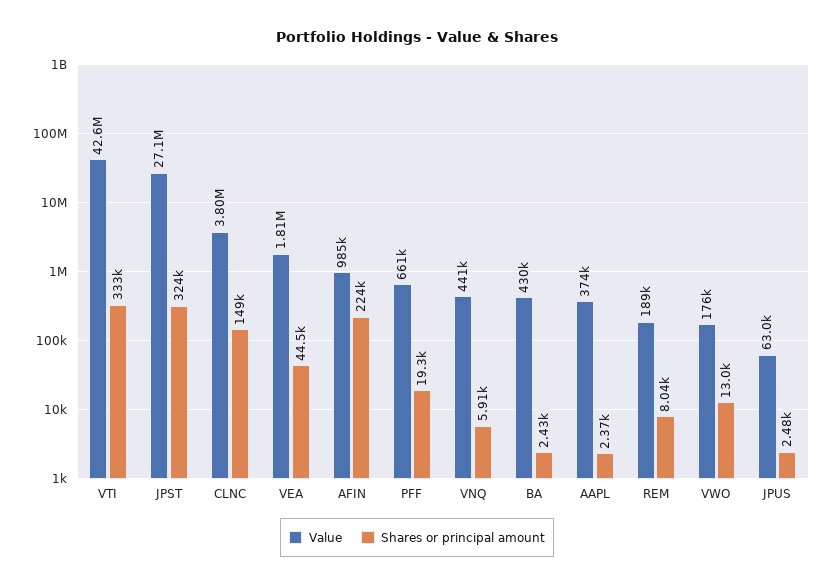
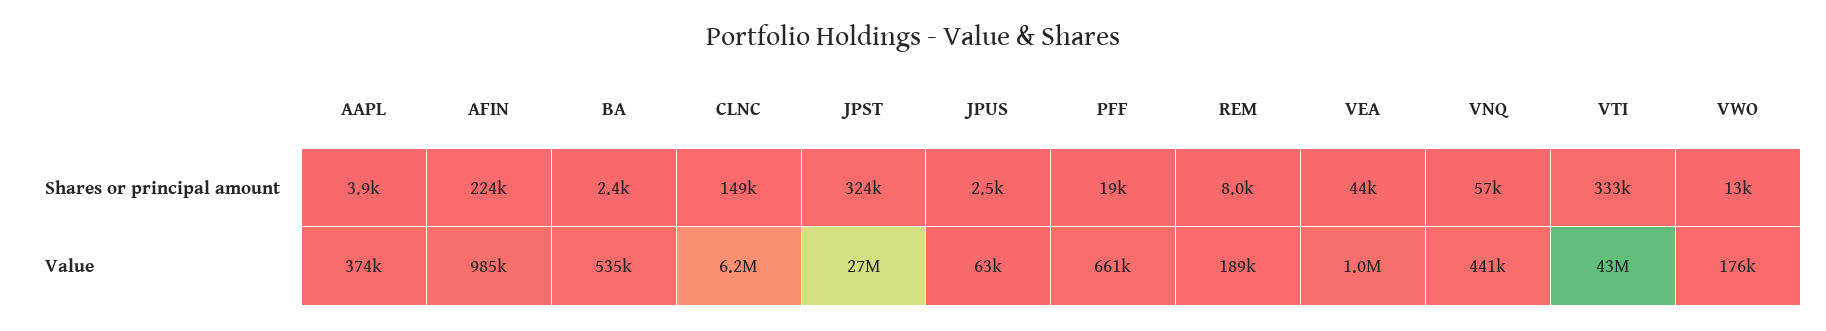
  {
    "Value": {
      "VTI": 42600000,
      "JPST": 27100000,
-     "CLNC": 3800000,
+     "CLNC": 6200000,
-     "VEA": 1810000,
+     "VEA": 1000000,
      "AFIN": 985000,
      "PFF": 661000,
      "VNQ": 441000,
-     "BA": 430000,
+     "BA": 535000,
      "AAPL": 374000,
      "REM": 189000,
      "VWO": 176000,
      "JPUS": 63000
    },
    "Shares or principal amount": {
      "VTI": 333000,
      "JPST": 324000,
      "CLNC": 149000,
      "VEA": 44500,
      "AFIN": 224000,
      "PFF": 19300,
-     "VNQ": 5910,
+     "VNQ": 57000,
      "BA": 2430,
-     "AAPL": 2370,
+     "AAPL": 3900,
      "REM": 8040,
      "VWO": 13000,
      "JPUS": 2480
    }
  }

